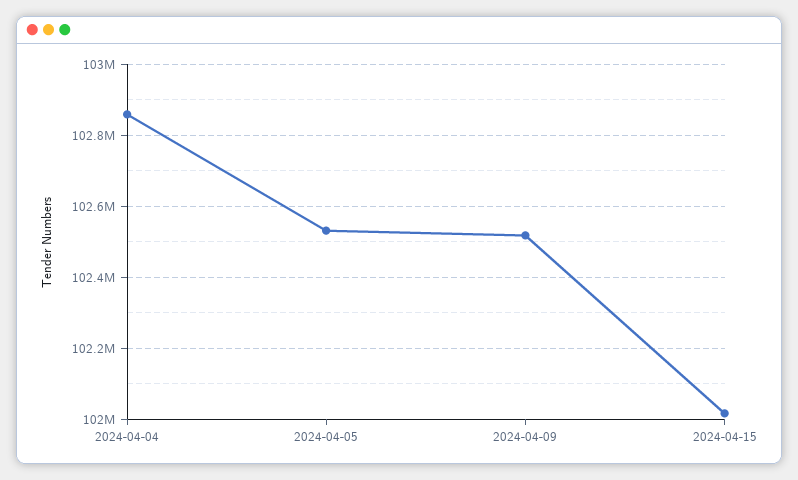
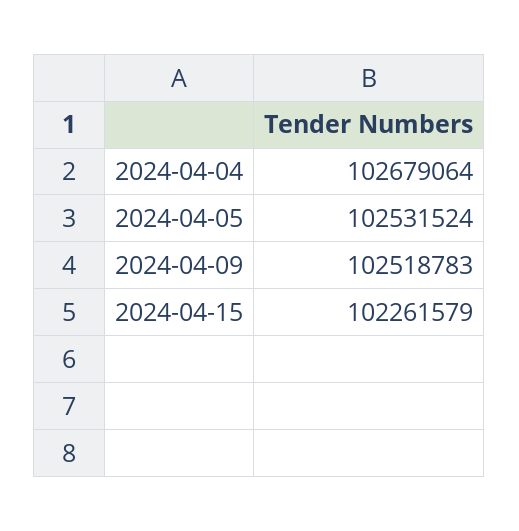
  {
-   "2024-04-04": 102860000,
+   "2024-04-04": 102679064,
    "2024-04-05": 102531524,
    "2024-04-09": 102518783,
-   "2024-04-15": 102020000
+   "2024-04-15": 102261579
  }

